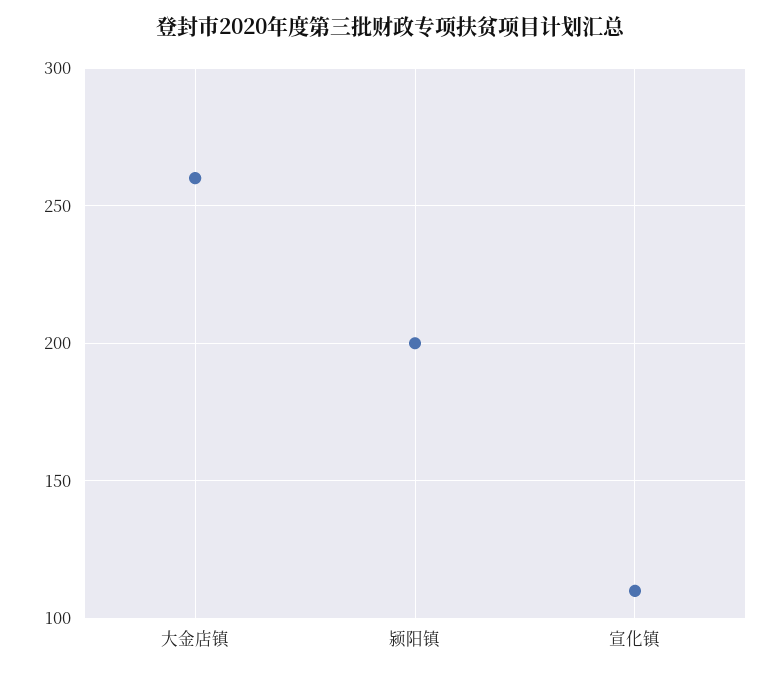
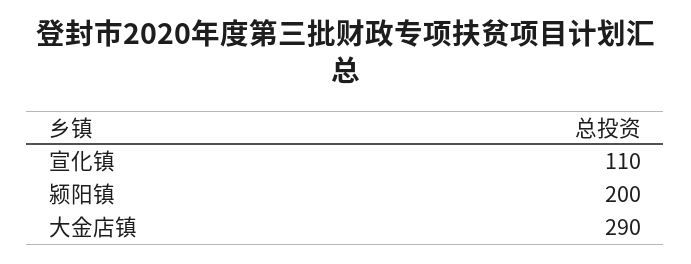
  {
-   "大金店镇": 260,
+   "大金店镇": 290,
    "颍阳镇": 200,
    "宣化镇": 110
  }

